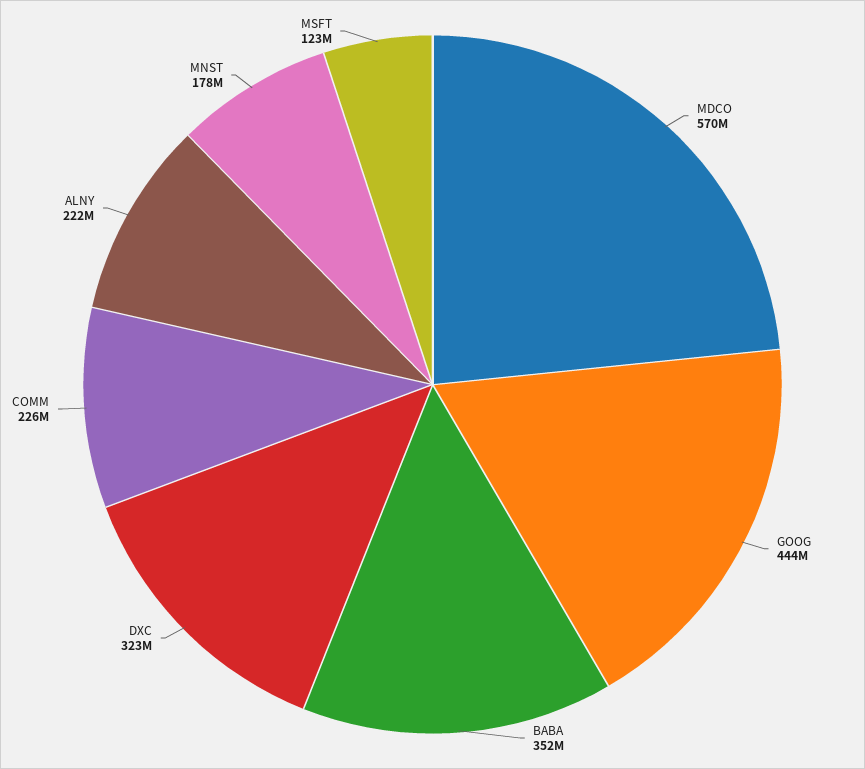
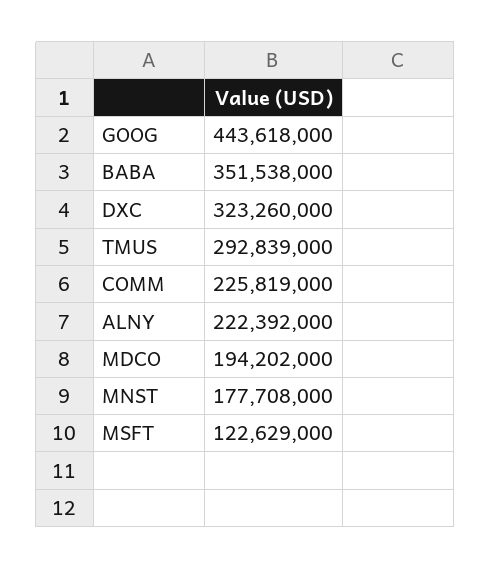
  {
-   "MDCO": 570000000,
+   "MDCO": 194202000,
    "GOOG": 443618000,
    "BABA": 351538000,
    "DXC": 323260000,
    "COMM": 225819000,
    "ALNY": 222392000,
    "MNST": 177708000,
-   "MSFT": 122629000
+   "MSFT": 122629000,
+   "TMUS": 292839000
  }

